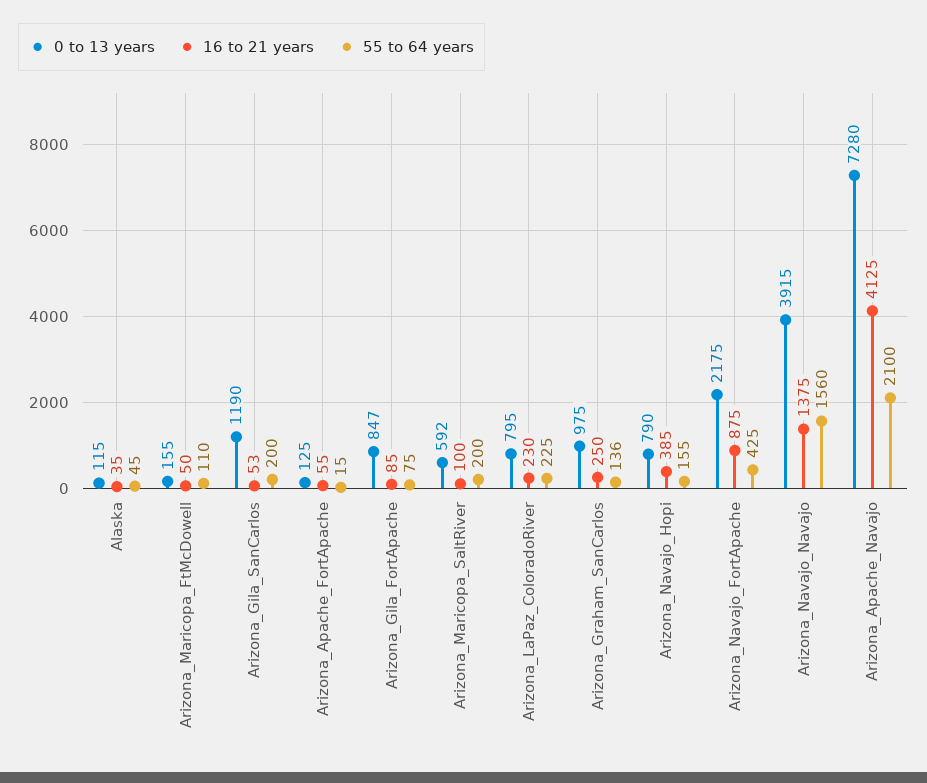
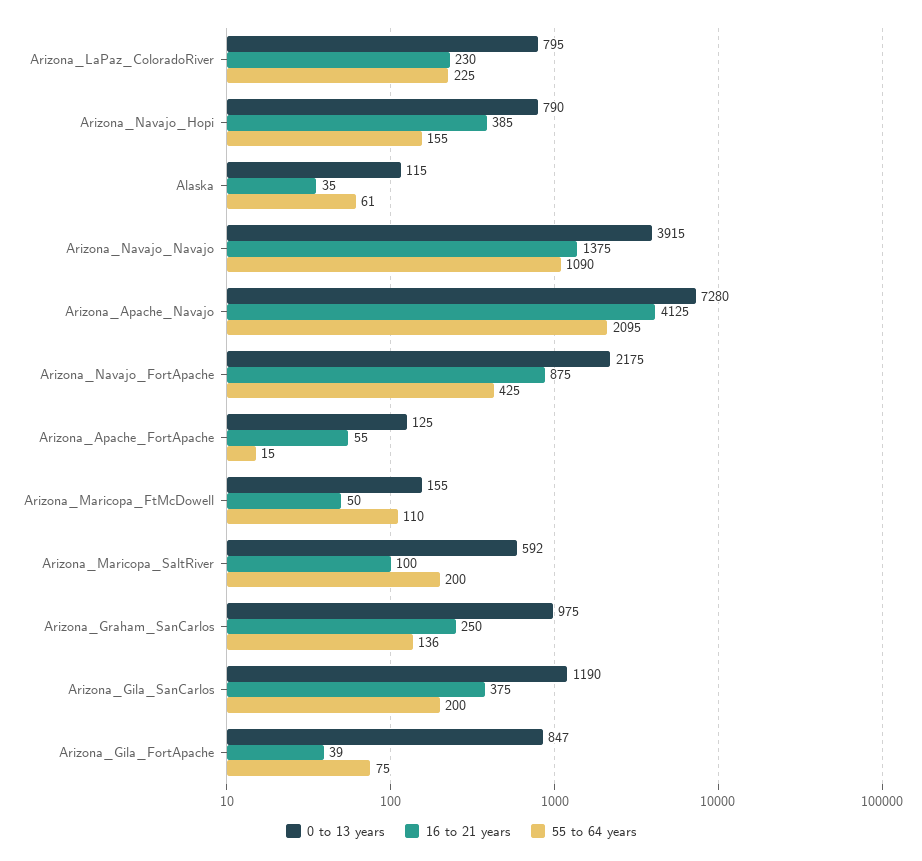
  {
    "0 to 13 years": {
      "Alaska": 115,
      "Arizona_Maricopa_FtMcDowell": 155,
      "Arizona_Gila_SanCarlos": 1190,
      "Arizona_Apache_FortApache": 125,
      "Arizona_Gila_FortApache": 847,
      "Arizona_Maricopa_SaltRiver": 592,
      "Arizona_LaPaz_ColoradoRiver": 795,
      "Arizona_Graham_SanCarlos": 975,
      "Arizona_Navajo_Hopi": 790,
      "Arizona_Navajo_FortApache": 2175,
      "Arizona_Navajo_Navajo": 3915,
      "Arizona_Apache_Navajo": 7280
    },
    "16 to 21 years": {
      "Alaska": 35,
      "Arizona_Maricopa_FtMcDowell": 50,
-     "Arizona_Gila_SanCarlos": 53,
+     "Arizona_Gila_SanCarlos": 375,
      "Arizona_Apache_FortApache": 55,
-     "Arizona_Gila_FortApache": 85,
+     "Arizona_Gila_FortApache": 39,
      "Arizona_Maricopa_SaltRiver": 100,
      "Arizona_LaPaz_ColoradoRiver": 230,
      "Arizona_Graham_SanCarlos": 250,
      "Arizona_Navajo_Hopi": 385,
      "Arizona_Navajo_FortApache": 875,
      "Arizona_Navajo_Navajo": 1375,
      "Arizona_Apache_Navajo": 4125
    },
    "55 to 64 years": {
-     "Alaska": 45,
+     "Alaska": 61,
      "Arizona_Maricopa_FtMcDowell": 110,
      "Arizona_Gila_SanCarlos": 200,
      "Arizona_Apache_FortApache": 15,
      "Arizona_Gila_FortApache": 75,
      "Arizona_Maricopa_SaltRiver": 200,
      "Arizona_LaPaz_ColoradoRiver": 225,
      "Arizona_Graham_SanCarlos": 136,
      "Arizona_Navajo_Hopi": 155,
      "Arizona_Navajo_FortApache": 425,
-     "Arizona_Navajo_Navajo": 1560,
+     "Arizona_Navajo_Navajo": 1090,
-     "Arizona_Apache_Navajo": 2100
+     "Arizona_Apache_Navajo": 2095
    }
  }

